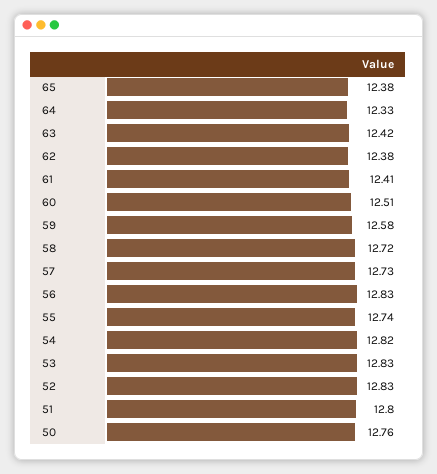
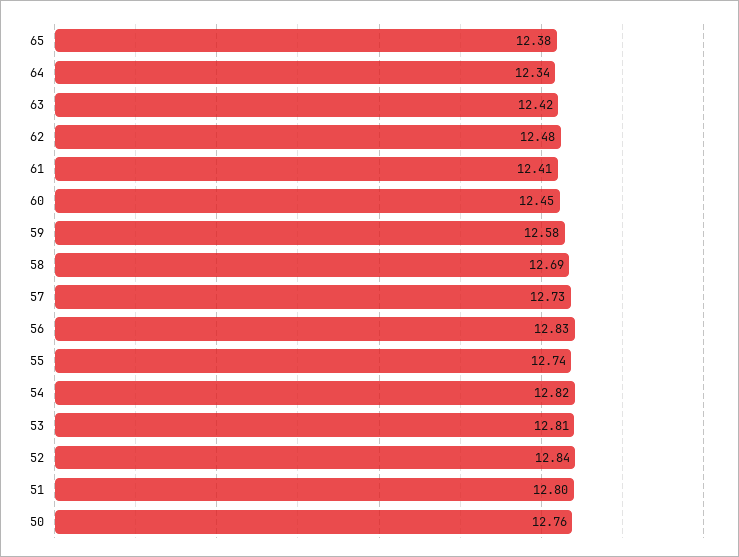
  {
    "65": 12.38,
-   "64": 12.33,
+   "64": 12.34,
    "63": 12.42,
-   "62": 12.38,
+   "62": 12.48,
    "61": 12.41,
-   "60": 12.51,
+   "60": 12.45,
    "59": 12.58,
-   "58": 12.72,
+   "58": 12.69,
    "57": 12.73,
    "56": 12.83,
    "55": 12.74,
    "54": 12.82,
-   "53": 12.83,
+   "53": 12.81,
-   "52": 12.83,
+   "52": 12.84,
    "51": 12.8,
    "50": 12.76
  }

